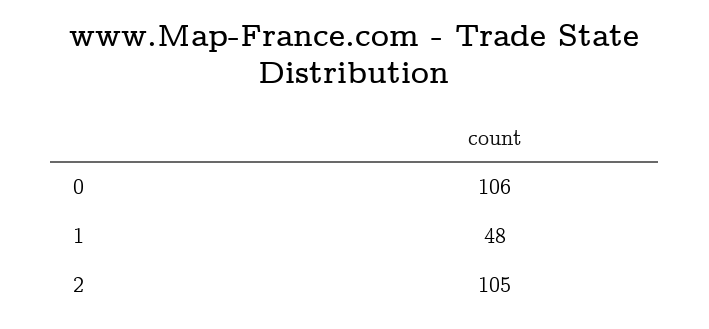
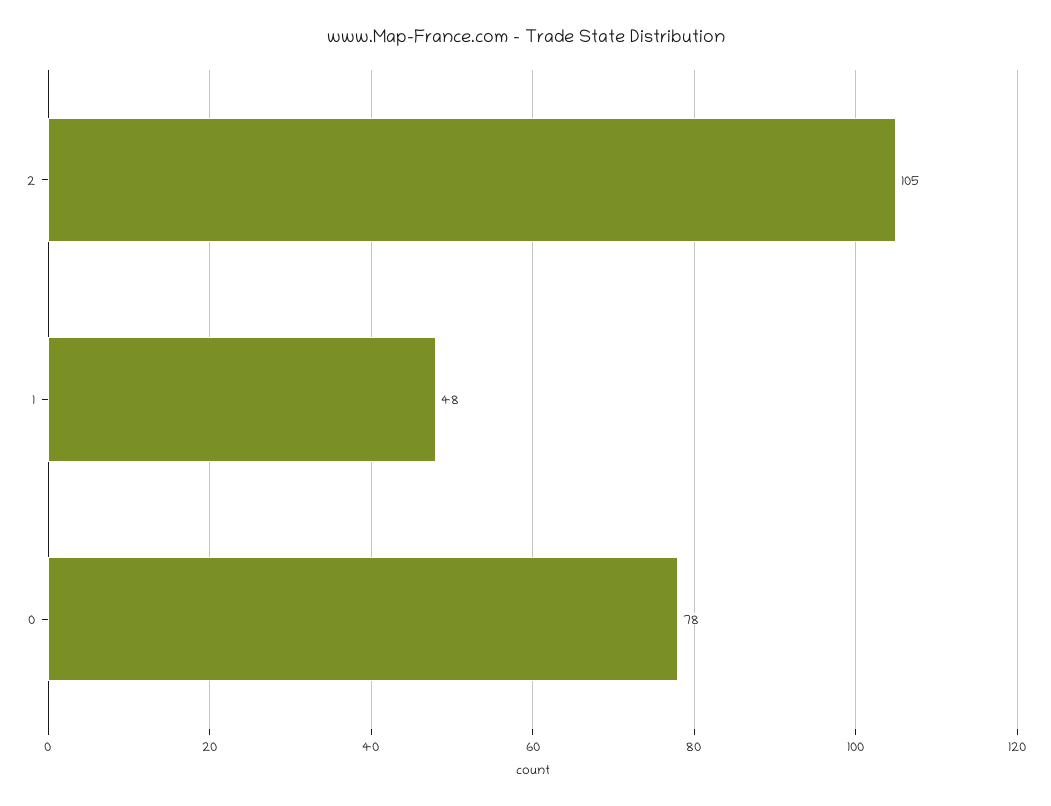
  {
-   "0": 106,
+   "0": 78,
    "1": 48,
    "2": 105
  }

